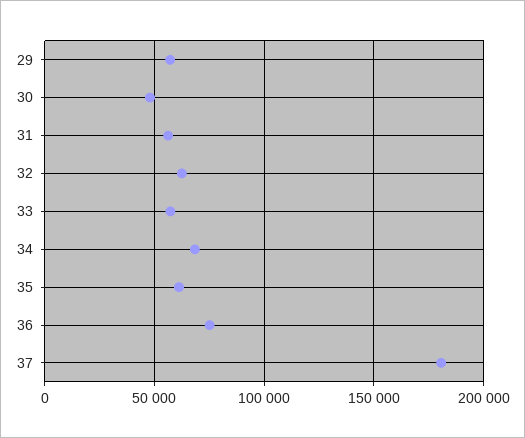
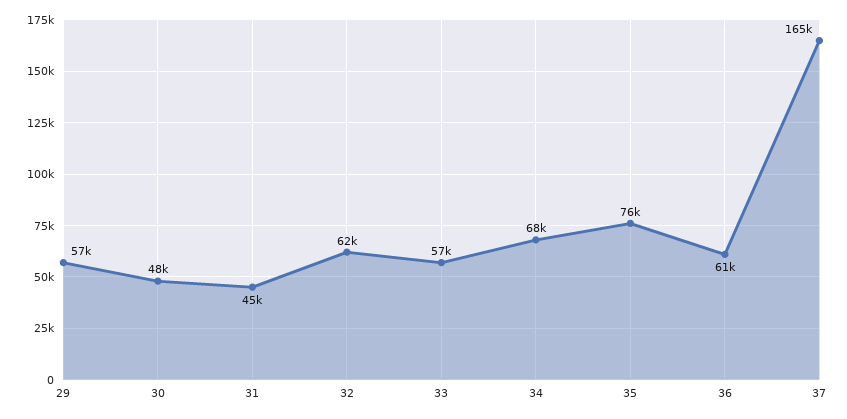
  {
    "29": 57000,
    "30": 48000,
-   "31": 55000,
+   "31": 45000,
    "32": 62000,
    "33": 57000,
    "34": 68000,
-   "35": 60000,
+   "35": 76000,
-   "36": 75000,
+   "36": 61000,
-   "37": 180000
+   "37": 165000
  }

